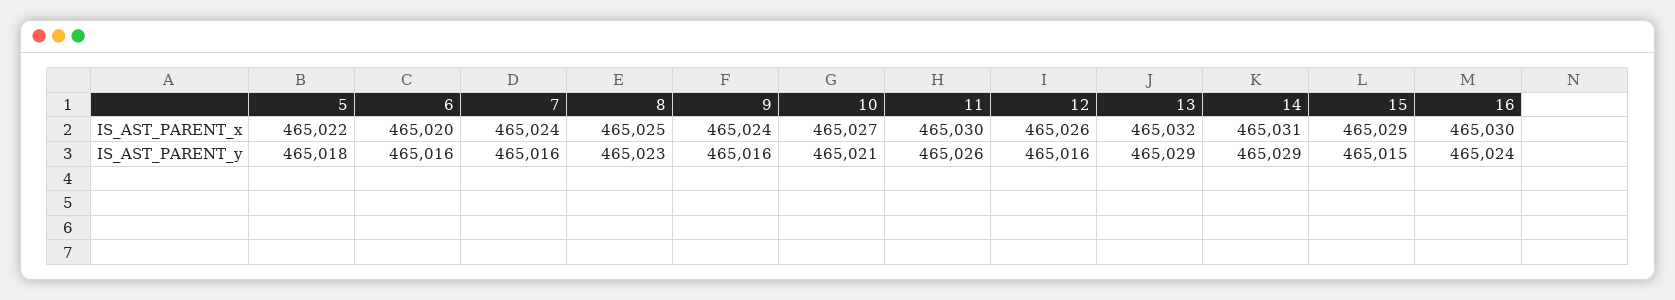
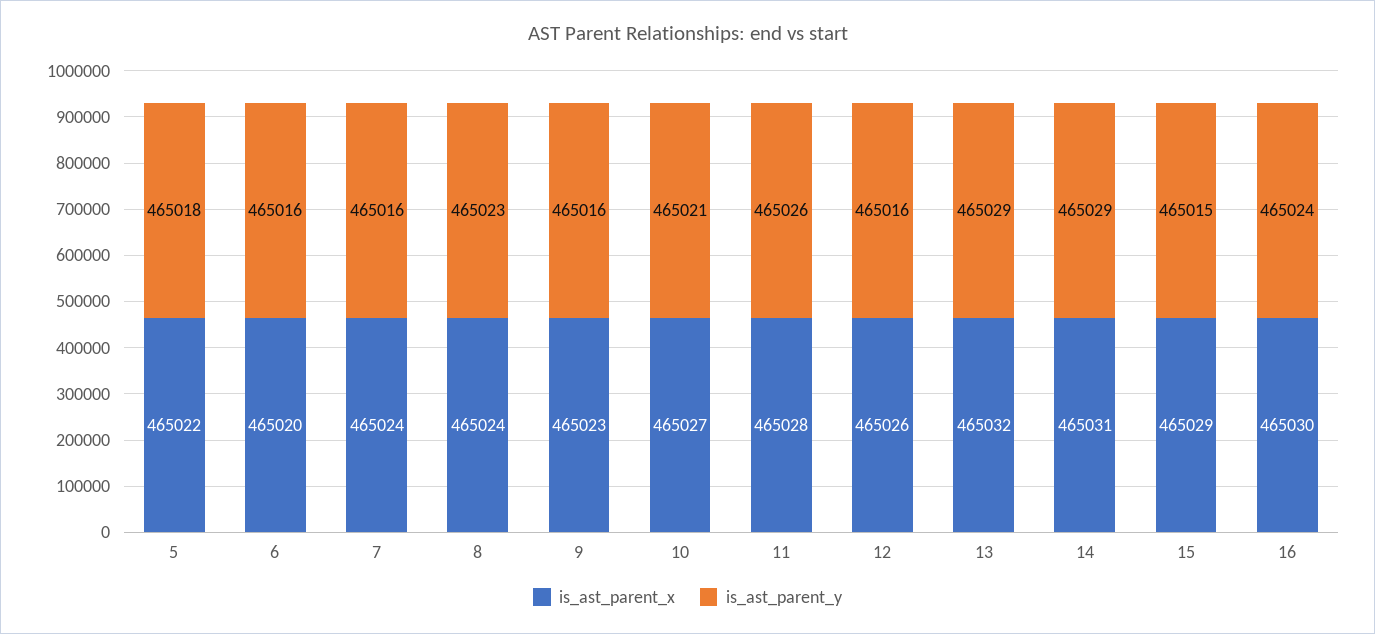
  {
    "IS_AST_PARENT_x": {
      "5": 465022,
      "6": 465020,
      "7": 465024,
-     "8": 465025,
+     "8": 465024,
-     "9": 465024,
+     "9": 465023,
      "10": 465027,
-     "11": 465030,
+     "11": 465028,
      "12": 465026,
      "13": 465032,
      "14": 465031,
      "15": 465029,
      "16": 465030
    },
    "IS_AST_PARENT_y": {
      "5": 465018,
      "6": 465016,
      "7": 465016,
      "8": 465023,
      "9": 465016,
      "10": 465021,
      "11": 465026,
      "12": 465016,
      "13": 465029,
      "14": 465029,
      "15": 465015,
      "16": 465024
    }
  }

